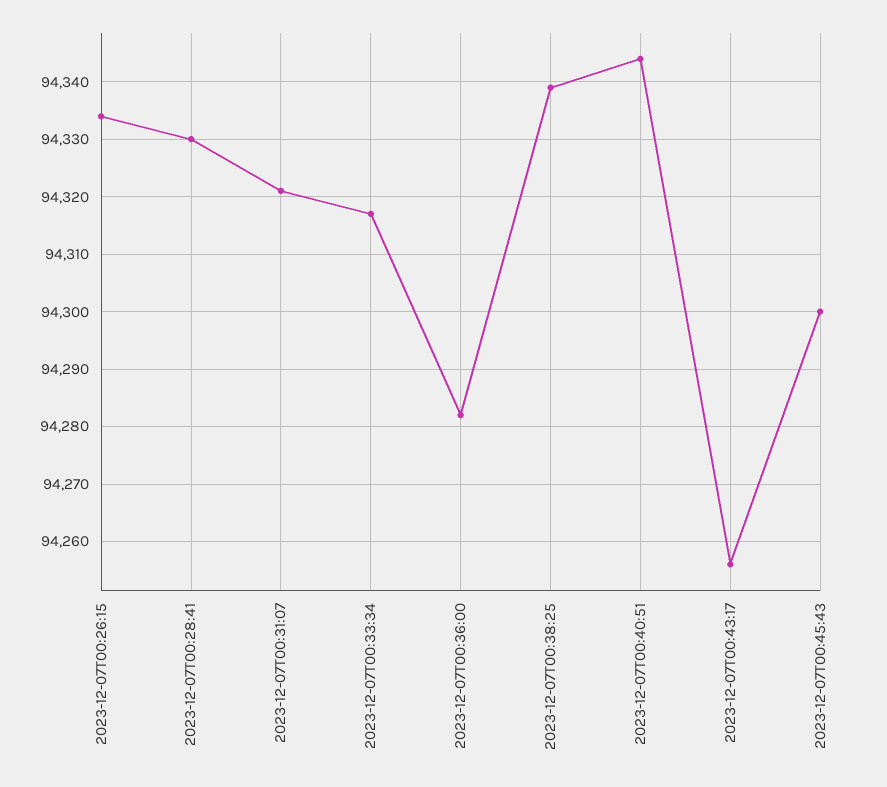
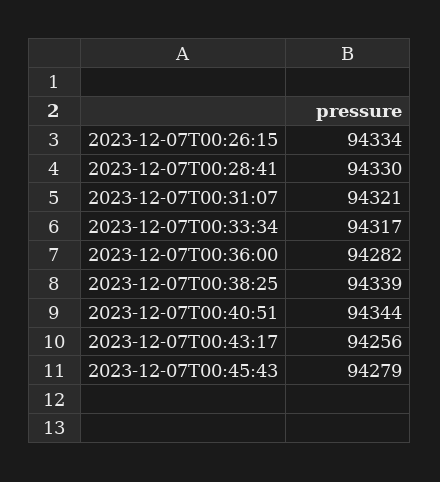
  {
    "2023-12-07T00:26:15": 94334,
    "2023-12-07T00:28:41": 94330,
    "2023-12-07T00:31:07": 94321,
    "2023-12-07T00:33:34": 94317,
    "2023-12-07T00:36:00": 94282,
    "2023-12-07T00:38:25": 94339,
    "2023-12-07T00:40:51": 94344,
    "2023-12-07T00:43:17": 94256,
-   "2023-12-07T00:45:43": 94300
+   "2023-12-07T00:45:43": 94279
  }

